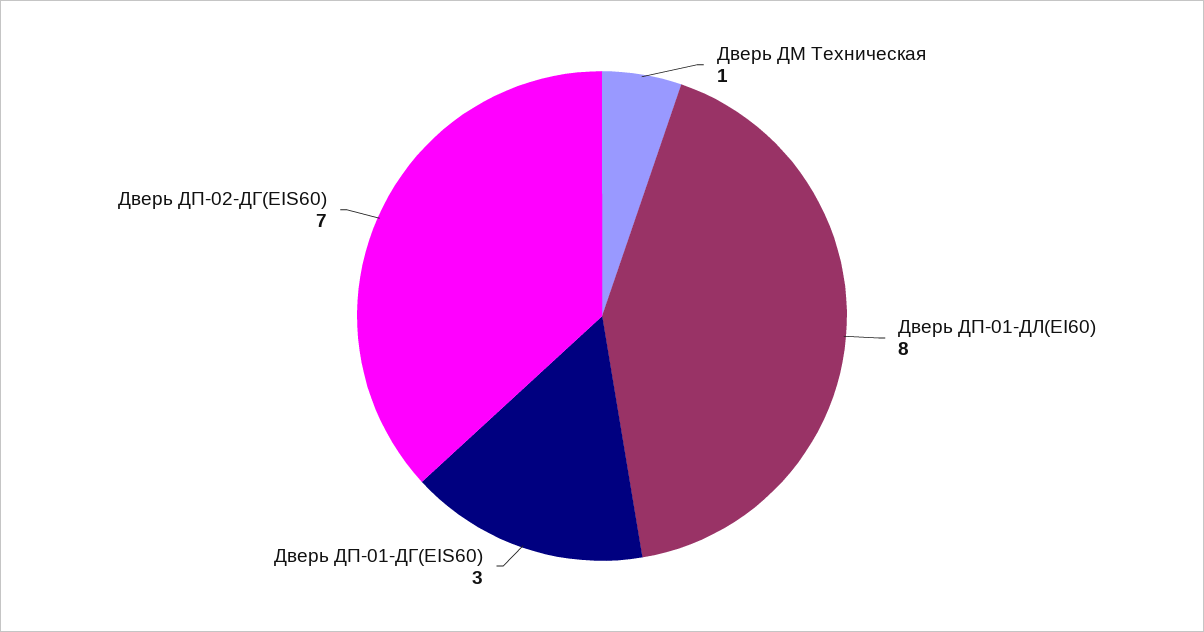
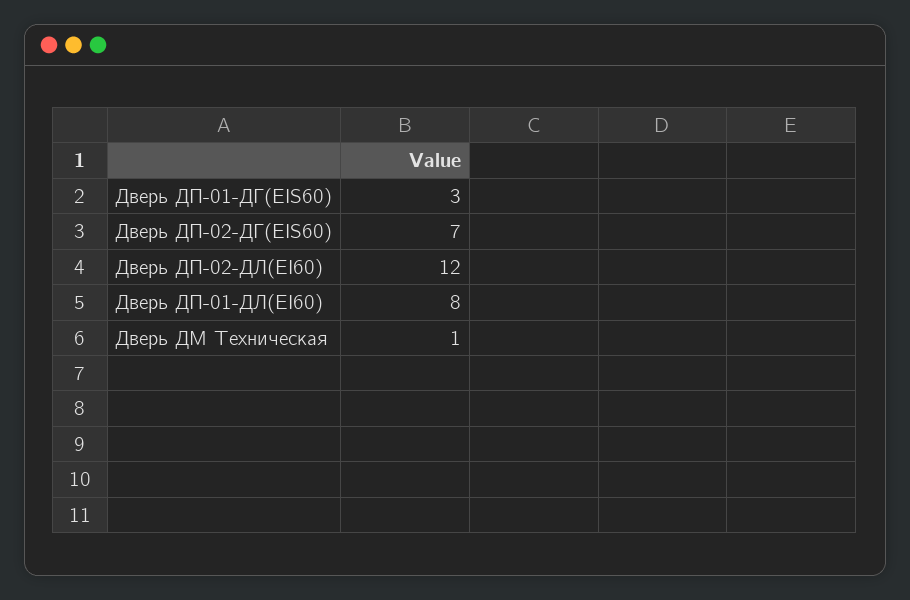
  {
    "Дверь ДМ Техническая": 1,
    "Дверь ДП-01-ДЛ(EI60)": 8,
    "Дверь ДП-01-ДГ(EIS60)": 3,
-   "Дверь ДП-02-ДГ(EIS60)": 7
+   "Дверь ДП-02-ДГ(EIS60)": 7,
+   "Дверь ДП-02-ДЛ(EI60)": 12
  }

